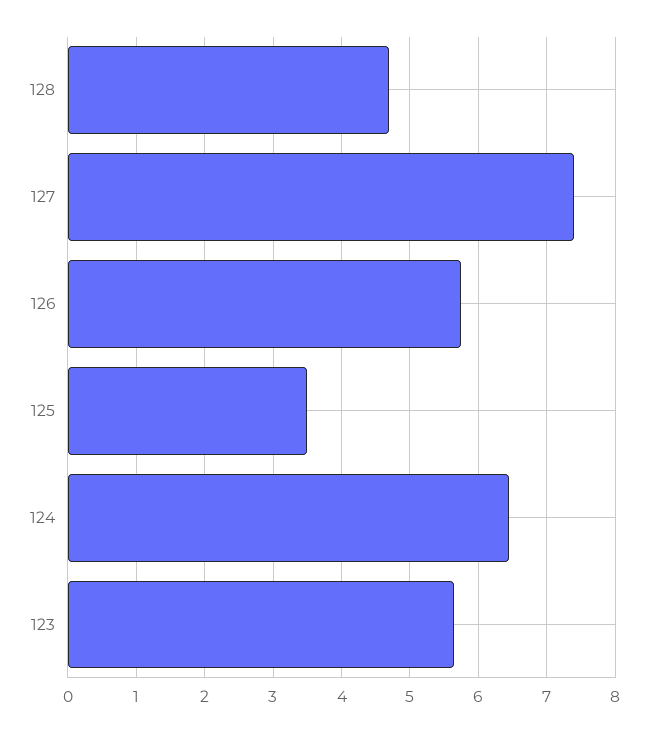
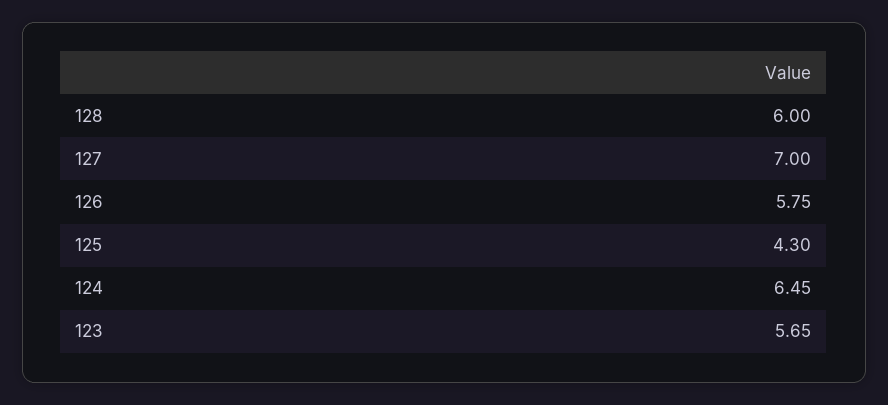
  {
-   "128": 4.7,
+   "128": 6,
-   "127": 7.4,
+   "127": 7,
    "126": 5.75,
-   "125": 3.5,
+   "125": 4.3,
    "124": 6.45,
    "123": 5.65
  }

